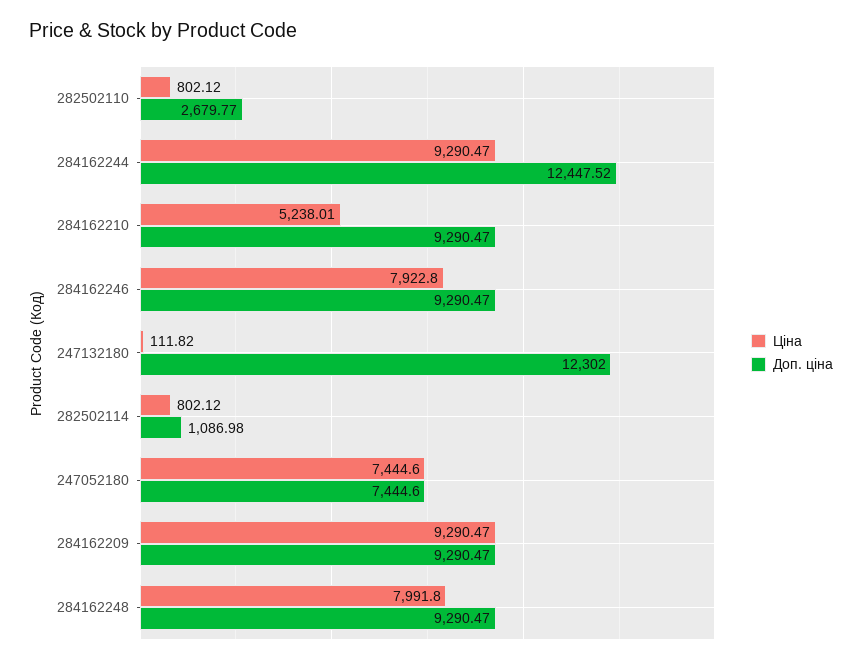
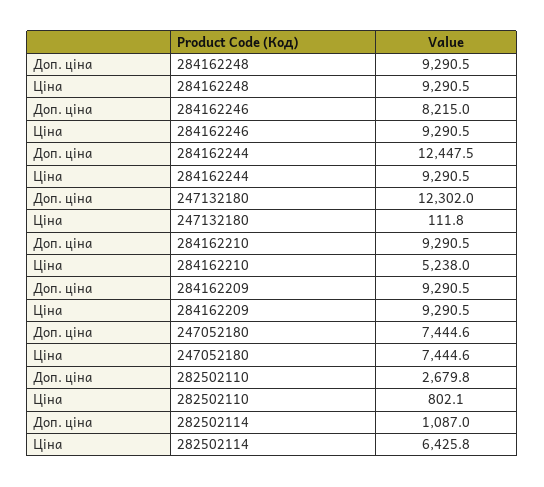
  {
    "Ціна": {
      "282502110": 802.12,
      "284162244": 9290.47,
      "284162210": 5238.01,
-     "284162246": 7922.8,
+     "284162246": 9290.5,
      "247132180": 111.82,
-     "282502114": 802.12,
+     "282502114": 6425.8,
      "247052180": 7444.6,
      "284162209": 9290.47,
-     "284162248": 7991.8
+     "284162248": 9290.5
    },
    "Доп. ціна": {
      "282502110": 2679.77,
      "284162244": 12447.52,
      "284162210": 9290.47,
-     "284162246": 9290.47,
+     "284162246": 8215,
      "247132180": 12302,
      "282502114": 1086.98,
      "247052180": 7444.6,
      "284162209": 9290.47,
      "284162248": 9290.47
    }
  }

